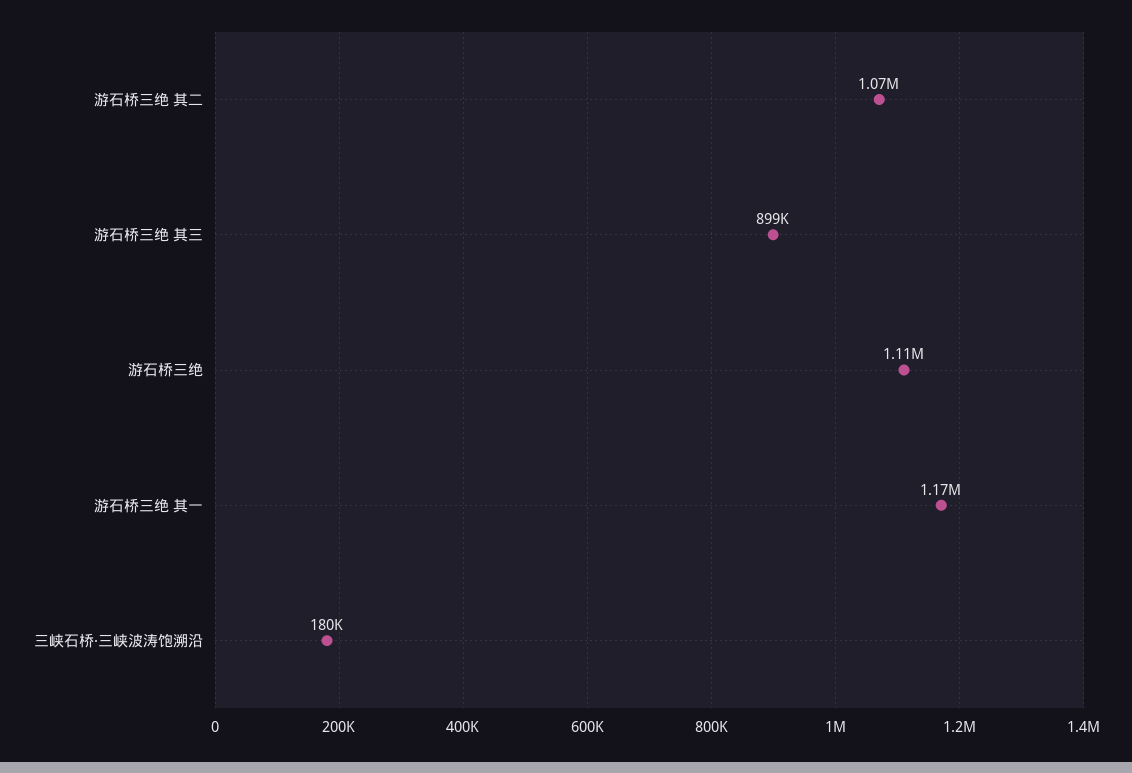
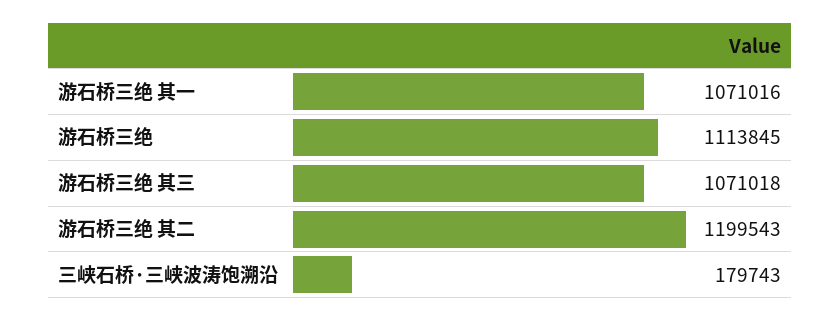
  {
-   "游石桥三绝 其二": 1070000,
+   "游石桥三绝 其二": 1199543,
-   "游石桥三绝 其三": 899000,
+   "游石桥三绝 其三": 1071018,
    "游石桥三绝": 1113845,
-   "游石桥三绝 其一": 1170000,
+   "游石桥三绝 其一": 1071016,
    "三峡石桥·三峡波涛饱溯沿": 179743
  }

